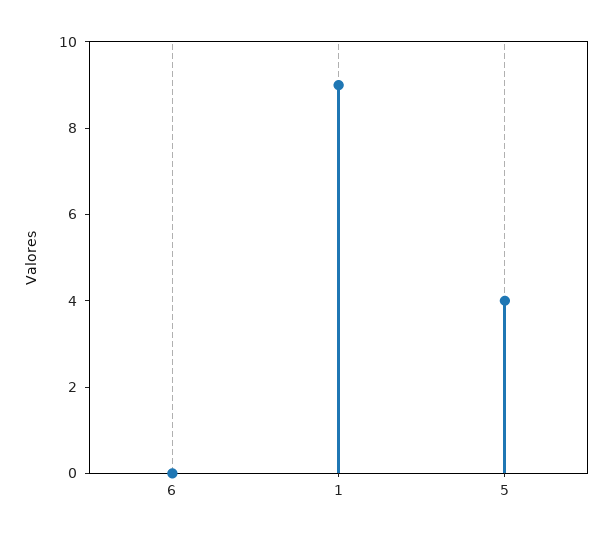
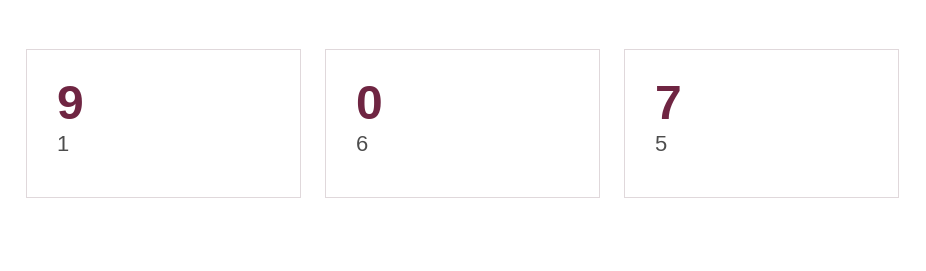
  {
    "6": 0,
    "1": 9,
-   "5": 4
+   "5": 7
  }

